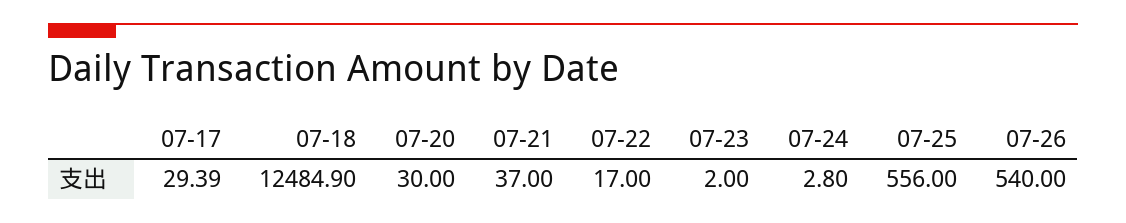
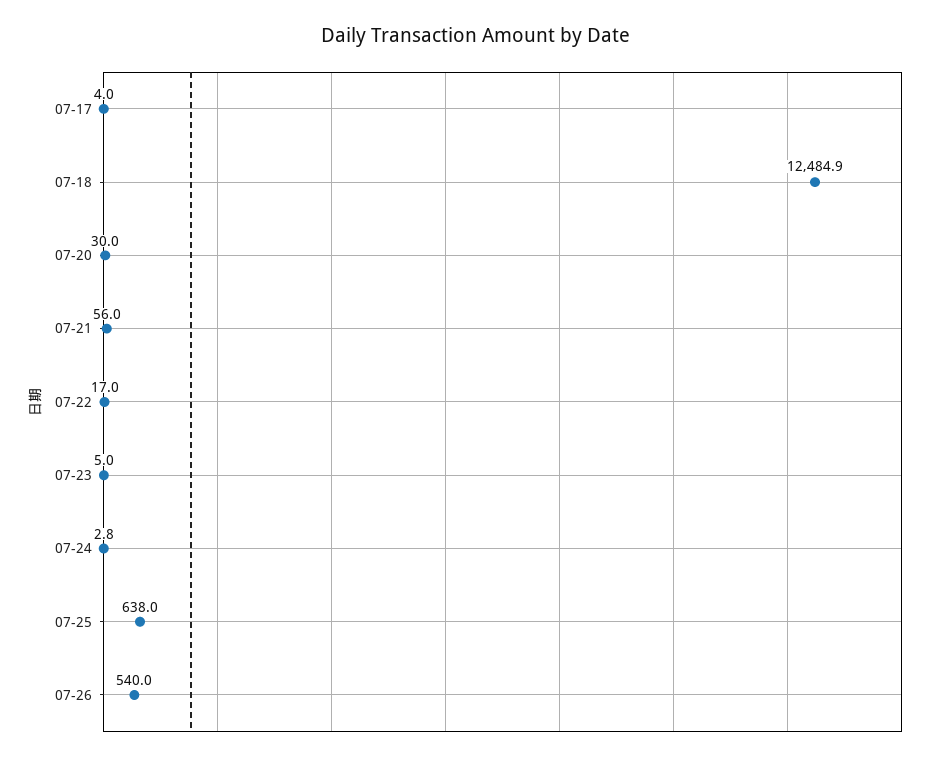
  {
-   "07-17": 29.39,
+   "07-17": 4,
    "07-18": 12484.9,
    "07-20": 30,
-   "07-21": 37,
+   "07-21": 56,
    "07-22": 17,
-   "07-23": 2,
+   "07-23": 5,
    "07-24": 2.8,
-   "07-25": 556,
+   "07-25": 638,
    "07-26": 540
  }

